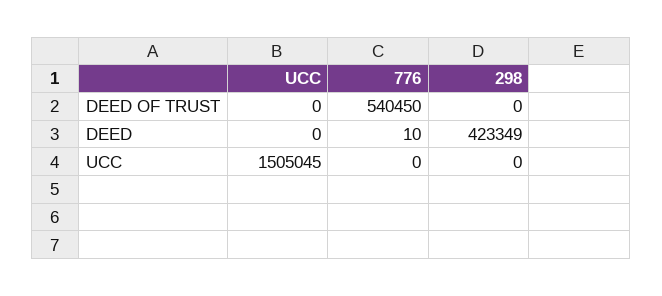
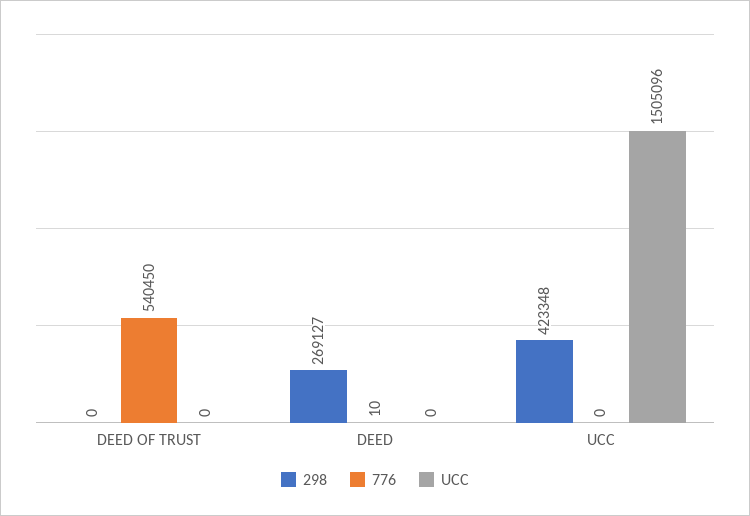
  {
    "UCC": {
      "DEED OF TRUST": 0,
      "DEED": 0,
-     "UCC": 1505045
+     "UCC": 1505096
    },
    "776": {
      "DEED OF TRUST": 540450,
      "DEED": 10,
      "UCC": 0
    },
    "298": {
      "DEED OF TRUST": 0,
-     "DEED": 423349,
+     "DEED": 269127,
-     "UCC": 0
+     "UCC": 423348
    }
  }

